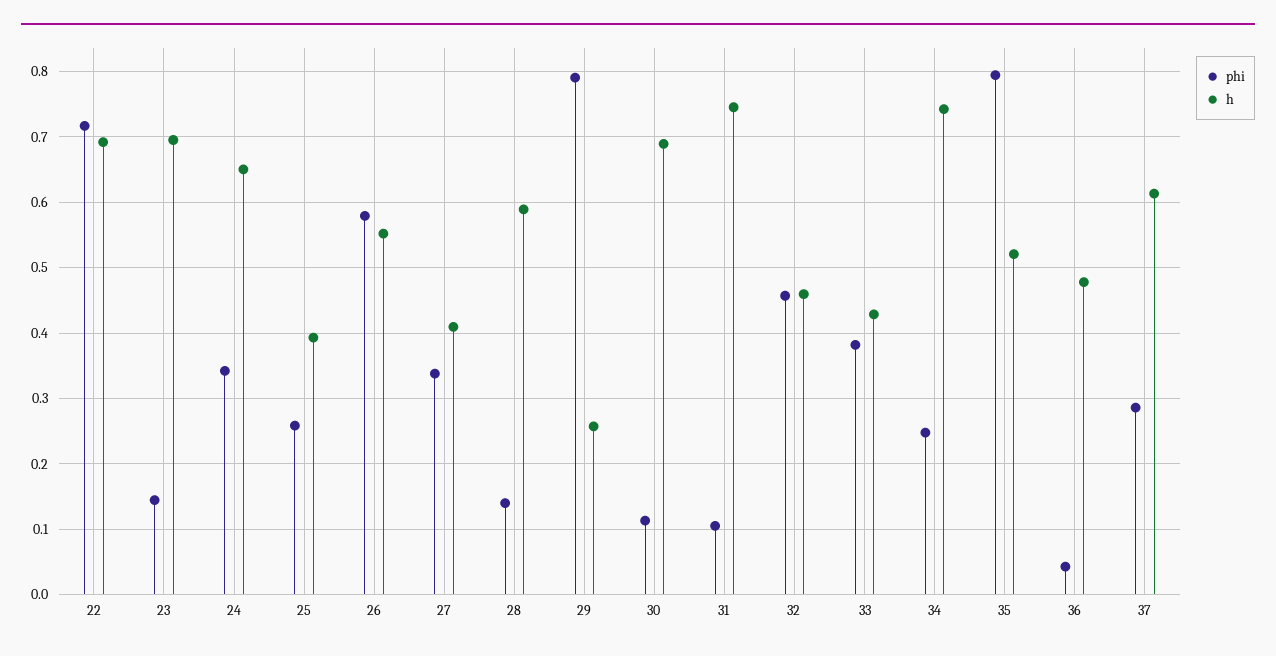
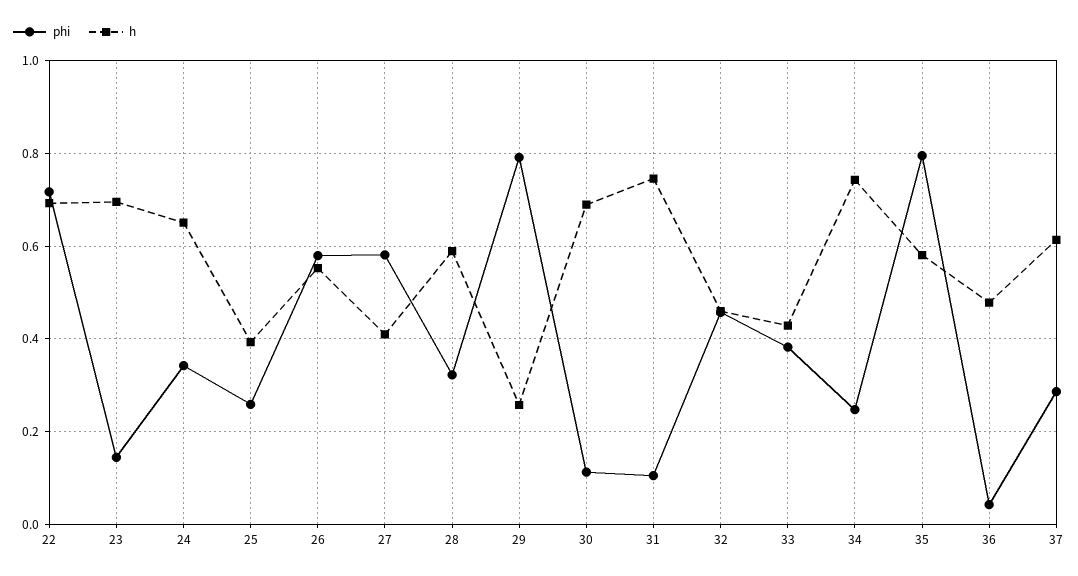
  {
    "phi": {
      "22": 0.72,
      "23": 0.14,
      "24": 0.34,
      "25": 0.26,
      "26": 0.58,
-     "27": 0.34,
+     "27": 0.58,
-     "28": 0.14,
+     "28": 0.32,
      "29": 0.79,
      "30": 0.11,
      "31": 0.11,
      "32": 0.46,
      "33": 0.38,
      "34": 0.25,
      "35": 0.79,
      "36": 0.04,
      "37": 0.29
    },
    "h": {
      "22": 0.69,
      "23": 0.7,
      "24": 0.65,
      "25": 0.39,
      "26": 0.55,
      "27": 0.41,
      "28": 0.59,
      "29": 0.26,
      "30": 0.69,
      "31": 0.75,
      "32": 0.46,
      "33": 0.43,
      "34": 0.74,
-     "35": 0.52,
+     "35": 0.58,
      "36": 0.48,
      "37": 0.61
    }
  }

